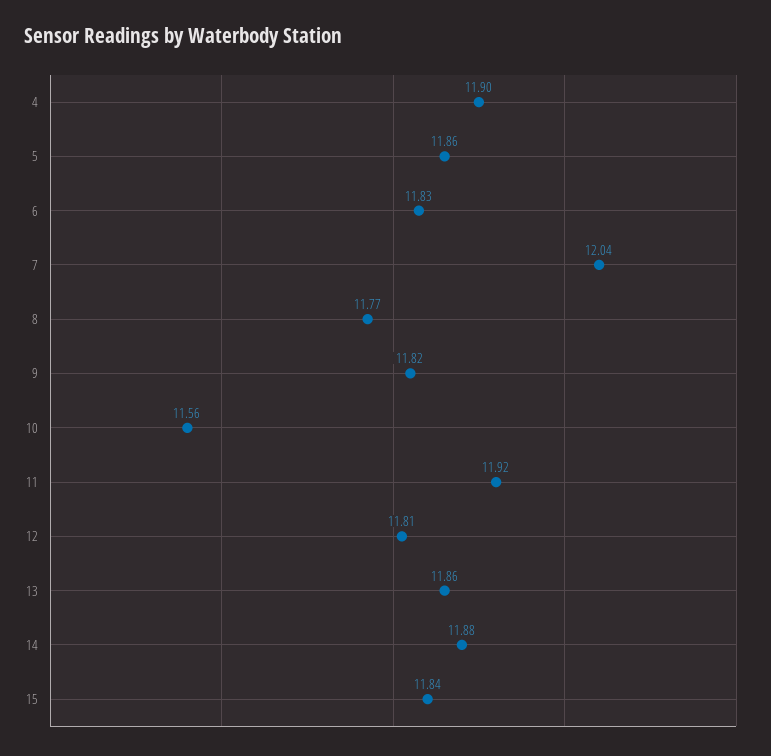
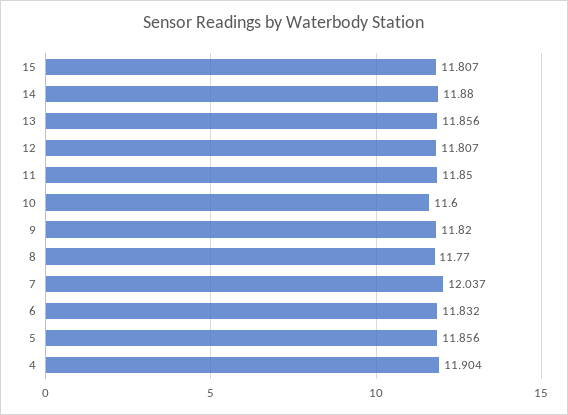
  {
    "4": 11.904,
    "5": 11.856,
    "6": 11.832,
    "7": 12.037,
    "8": 11.77,
    "9": 11.82,
-   "10": 11.56,
+   "10": 11.6,
-   "11": 11.92,
+   "11": 11.85,
    "12": 11.807,
    "13": 11.856,
    "14": 11.88,
-   "15": 11.84
+   "15": 11.807
  }

